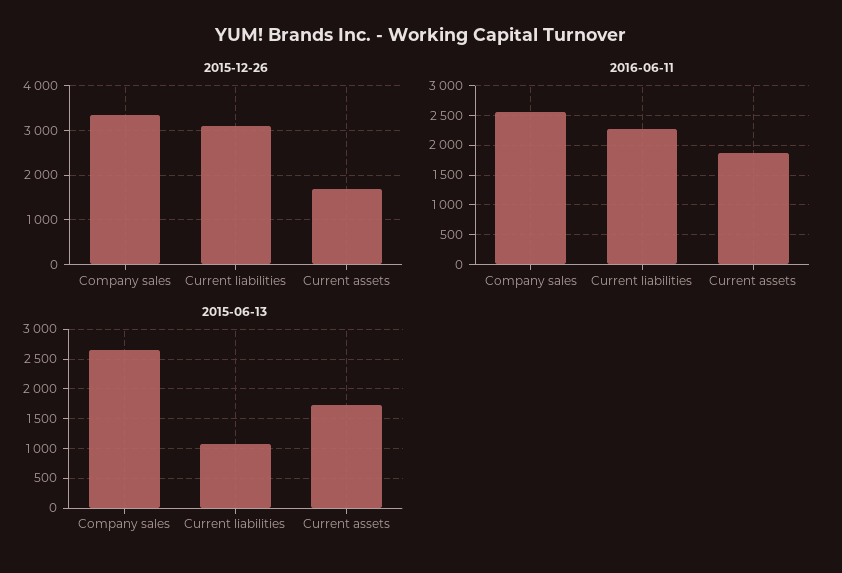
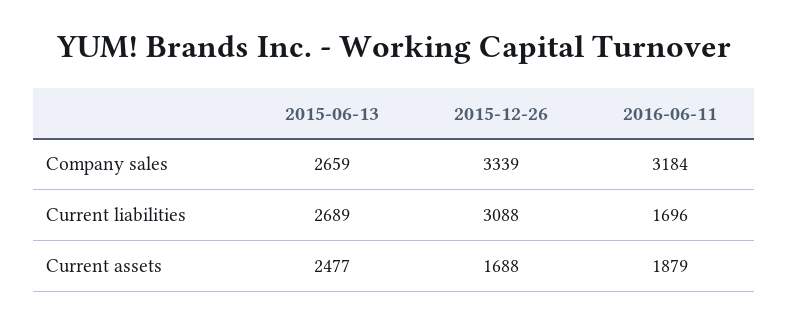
  {
    "2015-12-26": {
      "Company sales": 3339,
      "Current liabilities": 3088,
      "Current assets": 1688
    },
    "2016-06-11": {
-     "Company sales": 2500,
+     "Company sales": 3184,
-     "Current liabilities": 2250,
+     "Current liabilities": 1696,
      "Current assets": 1879
    },
    "2015-06-13": {
      "Company sales": 2659,
-     "Current liabilities": 1000,
+     "Current liabilities": 2689,
-     "Current assets": 1750
+     "Current assets": 2477
    }
  }

